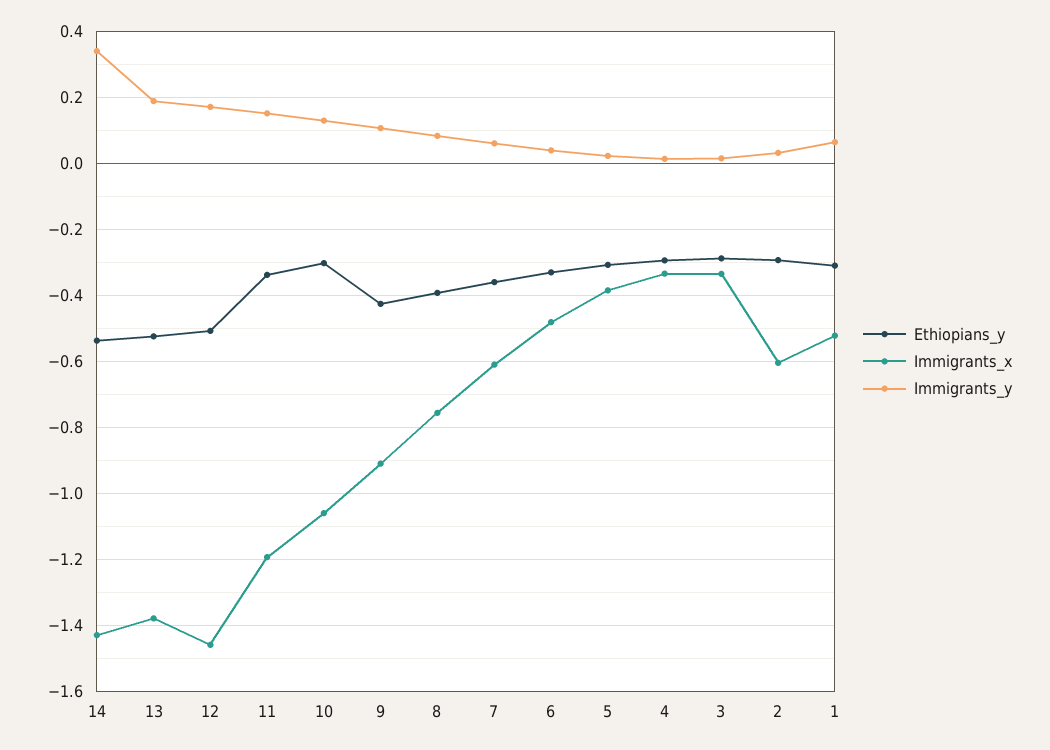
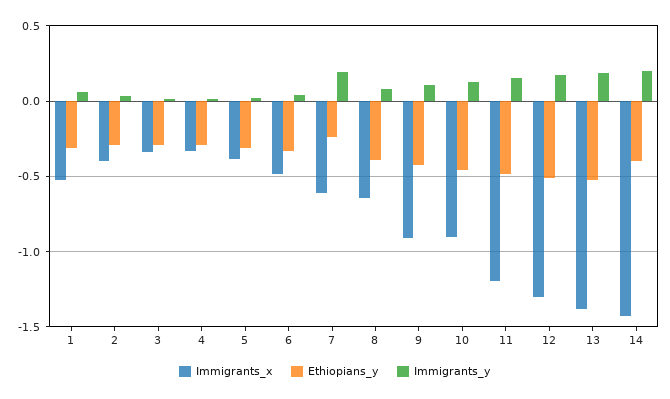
  {
    "Ethiopians_y": {
-     "14": -0.54,
+     "14": -0.4,
      "13": -0.52,
      "12": -0.5,
-     "11": -0.34,
+     "11": -0.5,
-     "10": -0.3,
+     "10": -0.45,
      "9": -0.42,
      "8": -0.4,
-     "7": -0.36,
+     "7": -0.25,
      "6": -0.34,
      "5": -0.3,
      "4": -0.3,
      "3": -0.28,
      "2": -0.3,
      "1": -0.32
    },
    "Immigrants_x": {
      "14": -1.42,
      "13": -1.38,
-     "12": -1.46,
+     "12": -1.3,
      "11": -1.2,
-     "10": -1.06,
+     "10": -0.9,
      "9": -0.92,
-     "8": -0.76,
+     "8": -0.65,
      "7": -0.62,
      "6": -0.48,
      "5": -0.38,
      "4": -0.34,
      "3": -0.34,
-     "2": -0.6,
+     "2": -0.4,
      "1": -0.52
    },
    "Immigrants_y": {
-     "14": 0.34,
+     "14": 0.2,
      "13": 0.18,
      "12": 0.18,
      "11": 0.16,
      "10": 0.12,
      "9": 0.1,
      "8": 0.08,
-     "7": 0.06,
+     "7": 0.2,
      "6": 0.04,
      "5": 0.02,
      "4": 0.02,
      "3": 0.02,
      "2": 0.04,
      "1": 0.06
    }
  }

